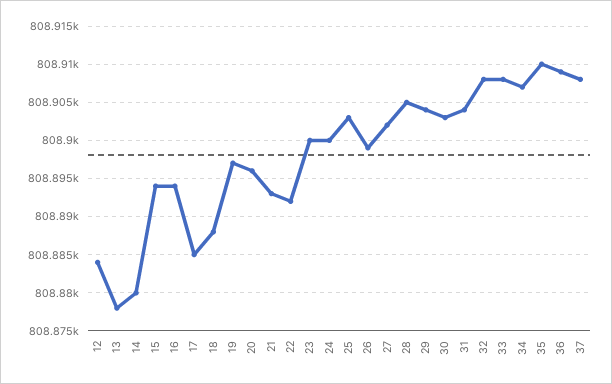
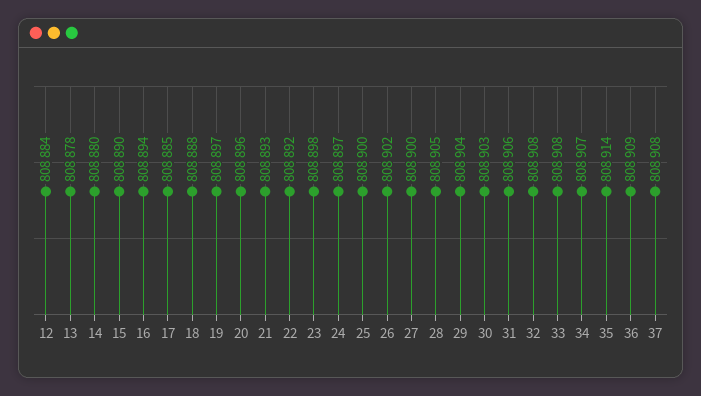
  {
    "12": 808884,
    "13": 808878,
    "14": 808880,
-   "15": 808894,
+   "15": 808890,
    "16": 808894,
    "17": 808885,
    "18": 808888,
    "19": 808897,
    "20": 808896,
    "21": 808893,
    "22": 808892,
-   "23": 808900,
+   "23": 808898,
-   "24": 808900,
+   "24": 808897,
-   "25": 808903,
+   "25": 808900,
-   "26": 808899,
+   "26": 808902,
-   "27": 808902,
+   "27": 808900,
    "28": 808905,
    "29": 808904,
    "30": 808903,
-   "31": 808904,
+   "31": 808906,
    "32": 808908,
    "33": 808908,
    "34": 808907,
-   "35": 808910,
+   "35": 808914,
    "36": 808909,
    "37": 808908
  }

